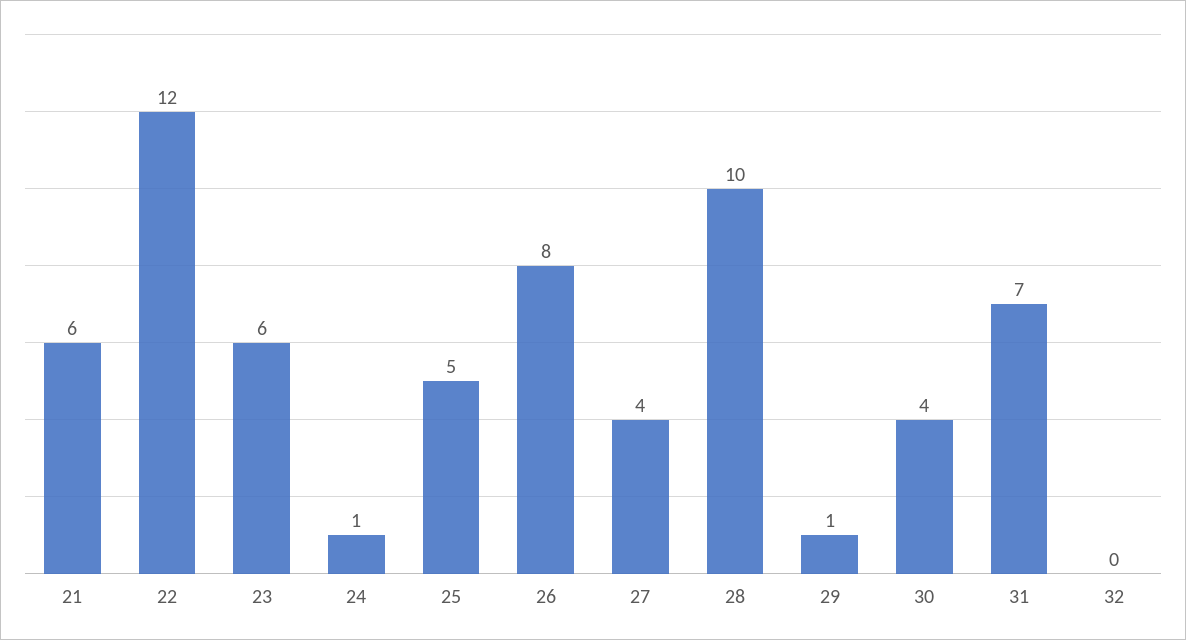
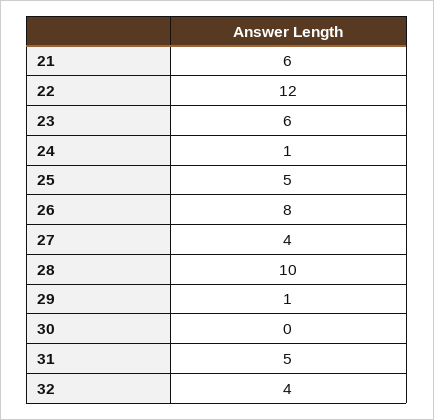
  {
    "21": 6,
    "22": 12,
    "23": 6,
    "24": 1,
    "25": 5,
    "26": 8,
    "27": 4,
    "28": 10,
    "29": 1,
-   "30": 4,
+   "30": 0,
-   "31": 7,
+   "31": 5,
-   "32": 0
+   "32": 4
  }

